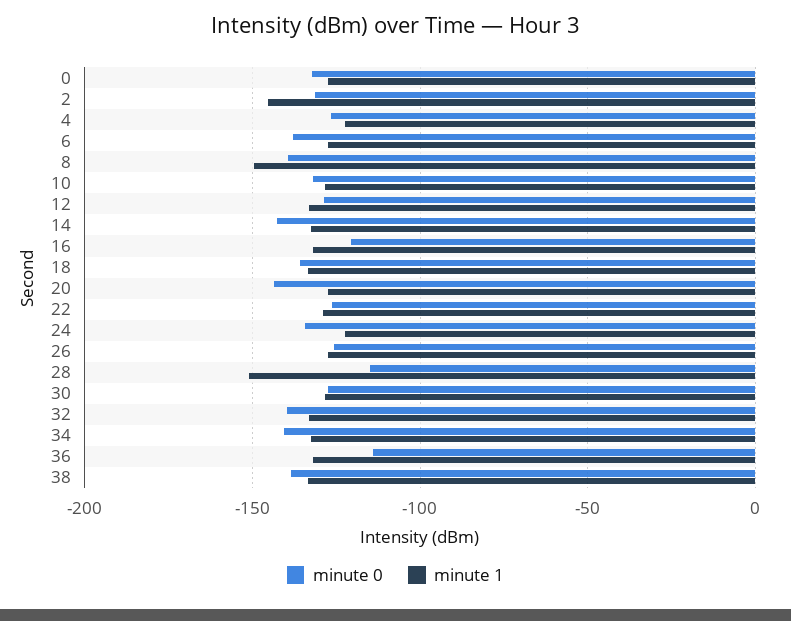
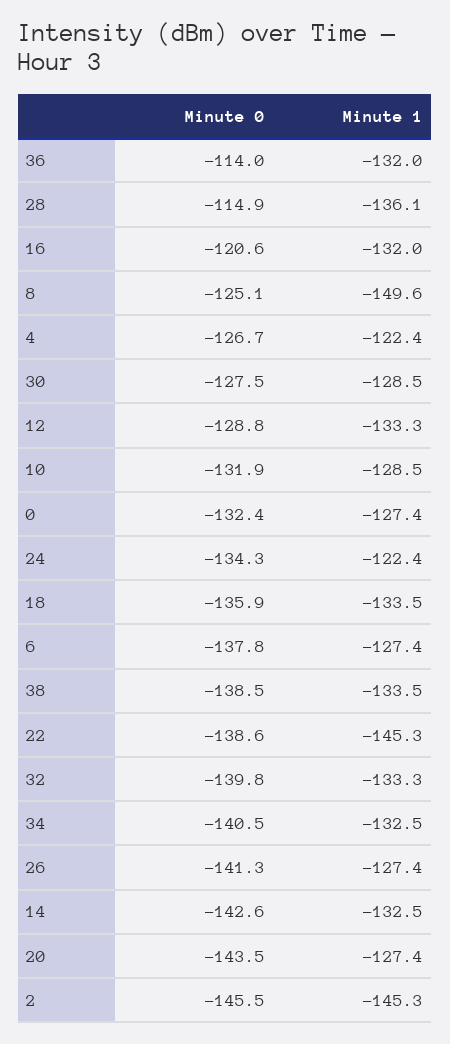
  {
    "minute 0": {
      "0": -132.4,
-     "2": -130,
+     "2": -145.5,
      "4": -126.7,
      "6": -137.8,
-     "8": -140,
+     "8": -125.1,
      "10": -131.9,
      "12": -128.8,
      "14": -142.6,
      "16": -120.6,
      "18": -135.9,
      "20": -143.5,
-     "22": -125,
+     "22": -138.6,
      "24": -134.3,
-     "26": -125,
+     "26": -141.3,
      "28": -114.9,
      "30": -127.5,
      "32": -139.8,
      "34": -140.5,
      "36": -114,
      "38": -138.5
    },
    "minute 1": {
      "0": -127.4,
      "2": -145.3,
      "4": -122.4,
      "6": -127.4,
      "8": -149.6,
      "10": -128.5,
      "12": -133.3,
      "14": -132.5,
      "16": -132,
      "18": -133.5,
      "20": -127.4,
-     "22": -130,
+     "22": -145.3,
      "24": -122.4,
      "26": -127.4,
-     "28": -150,
+     "28": -136.1,
      "30": -128.5,
      "32": -133.3,
      "34": -132.5,
      "36": -132,
      "38": -133.5
    }
  }

